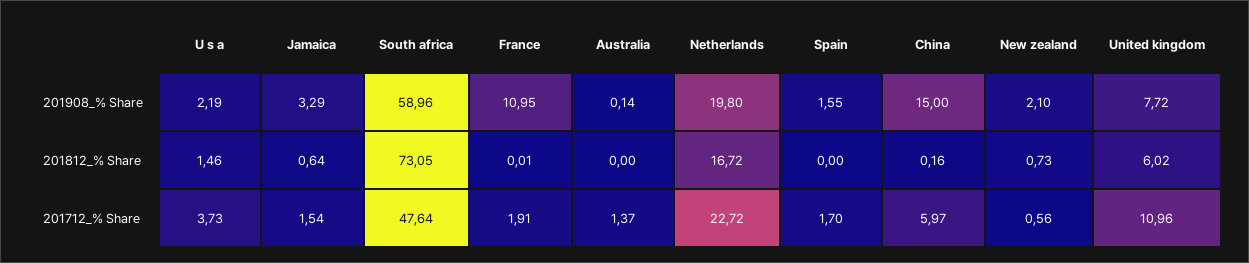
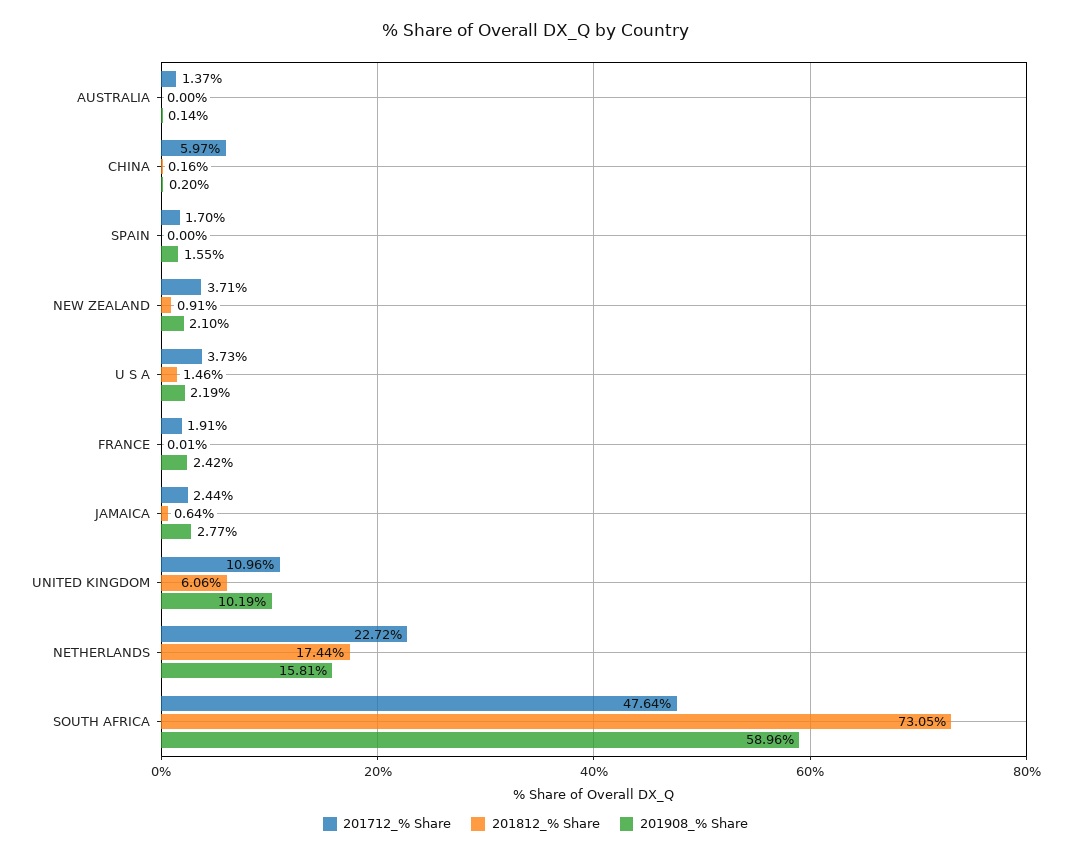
  {
    "201908_% Share": {
      "U s a": 2.19,
-     "Jamaica": 3.29,
+     "Jamaica": 2.77,
      "South africa": 58.96,
-     "France": 10.95,
+     "France": 2.42,
      "Australia": 0.14,
-     "Netherlands": 19.8,
+     "Netherlands": 15.81,
      "Spain": 1.55,
-     "China": 15,
+     "China": 0.2,
      "New zealand": 2.1,
-     "United kingdom": 7.72
+     "United kingdom": 10.19
    },
    "201812_% Share": {
      "U s a": 1.46,
      "Jamaica": 0.64,
      "South africa": 73.05,
      "France": 0.01,
      "Australia": 0,
-     "Netherlands": 16.72,
+     "Netherlands": 17.44,
      "Spain": 0,
      "China": 0.16,
-     "New zealand": 0.73,
+     "New zealand": 0.91,
-     "United kingdom": 6.02
+     "United kingdom": 6.06
    },
    "201712_% Share": {
      "U s a": 3.73,
-     "Jamaica": 1.54,
+     "Jamaica": 2.44,
      "South africa": 47.64,
      "France": 1.91,
      "Australia": 1.37,
      "Netherlands": 22.72,
      "Spain": 1.7,
      "China": 5.97,
-     "New zealand": 0.56,
+     "New zealand": 3.71,
      "United kingdom": 10.96
    }
  }

